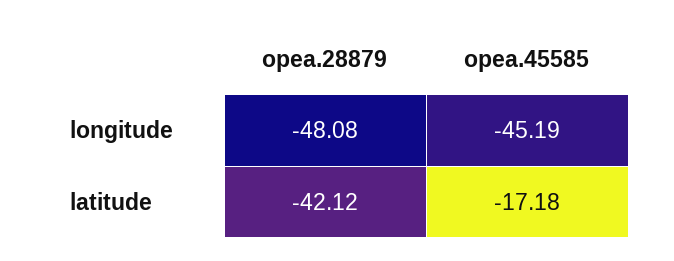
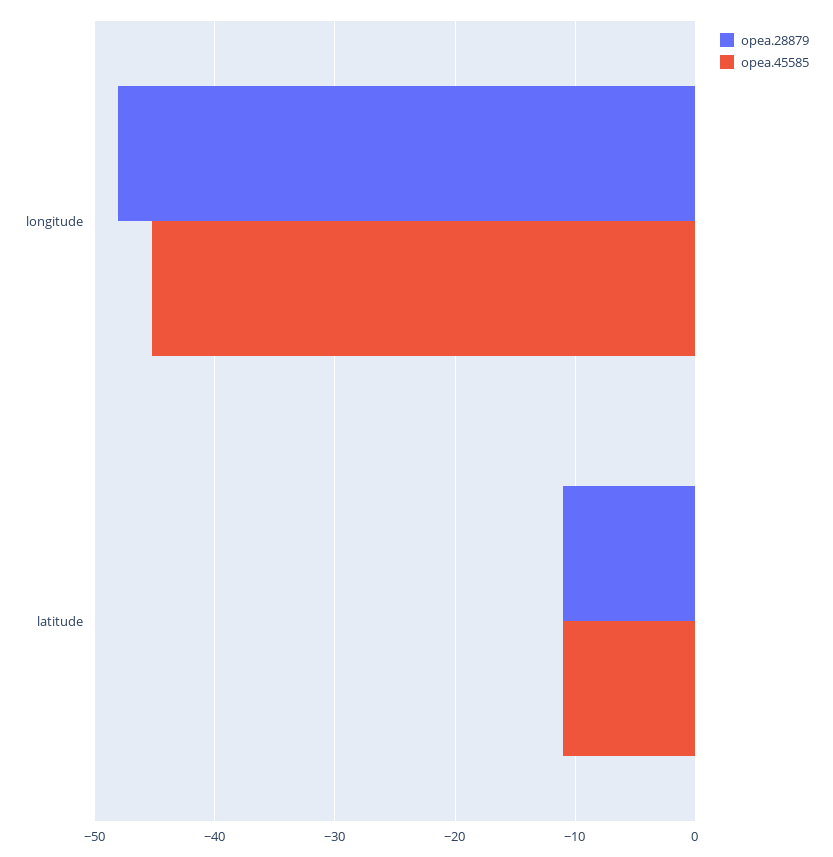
  {
    "opea.28879": {
      "longitude": -48.08,
-     "latitude": -42.12
+     "latitude": -11
    },
    "opea.45585": {
      "longitude": -45.19,
-     "latitude": -17.18
+     "latitude": -11
    }
  }

